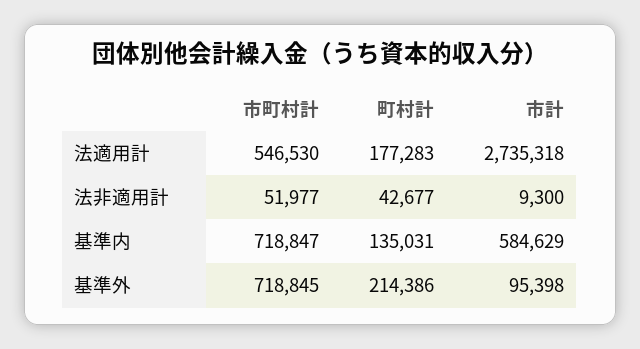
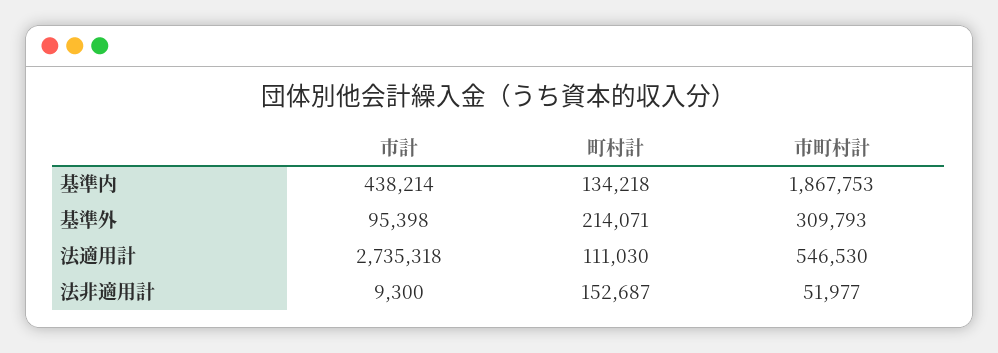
  {
    "市町村計": {
      "法適用計": 546530,
      "法非適用計": 51977,
-     "基準内": 718847,
+     "基準内": 1867753,
-     "基準外": 718845
+     "基準外": 309793
    },
    "町村計": {
-     "法適用計": 177283,
+     "法適用計": 111030,
-     "法非適用計": 42677,
+     "法非適用計": 152687,
-     "基準内": 135031,
+     "基準内": 134218,
-     "基準外": 214386
+     "基準外": 214071
    },
    "市計": {
      "法適用計": 2735318,
      "法非適用計": 9300,
-     "基準内": 584629,
+     "基準内": 438214,
      "基準外": 95398
    }
  }

